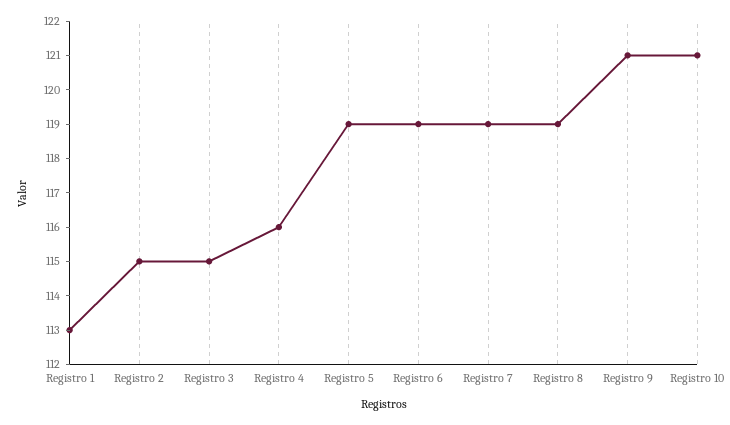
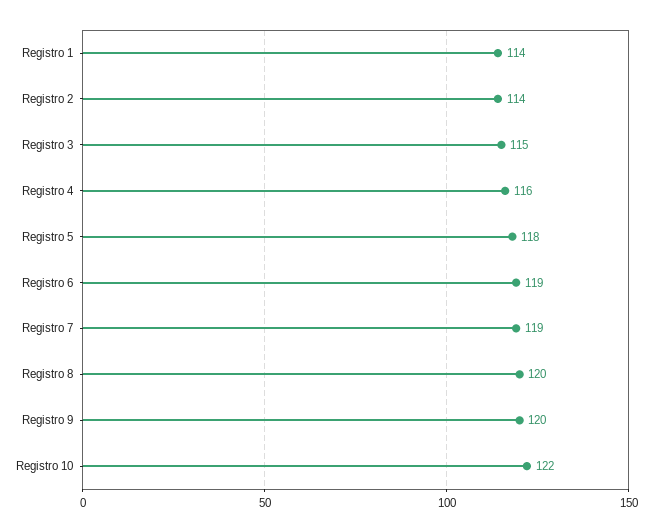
  {
-   "Registro 1": 113,
+   "Registro 1": 114,
-   "Registro 2": 115,
+   "Registro 2": 114,
    "Registro 3": 115,
    "Registro 4": 116,
-   "Registro 5": 119,
+   "Registro 5": 118,
    "Registro 6": 119,
    "Registro 7": 119,
-   "Registro 8": 119,
+   "Registro 8": 120,
-   "Registro 9": 121,
+   "Registro 9": 120,
-   "Registro 10": 121
+   "Registro 10": 122
  }

